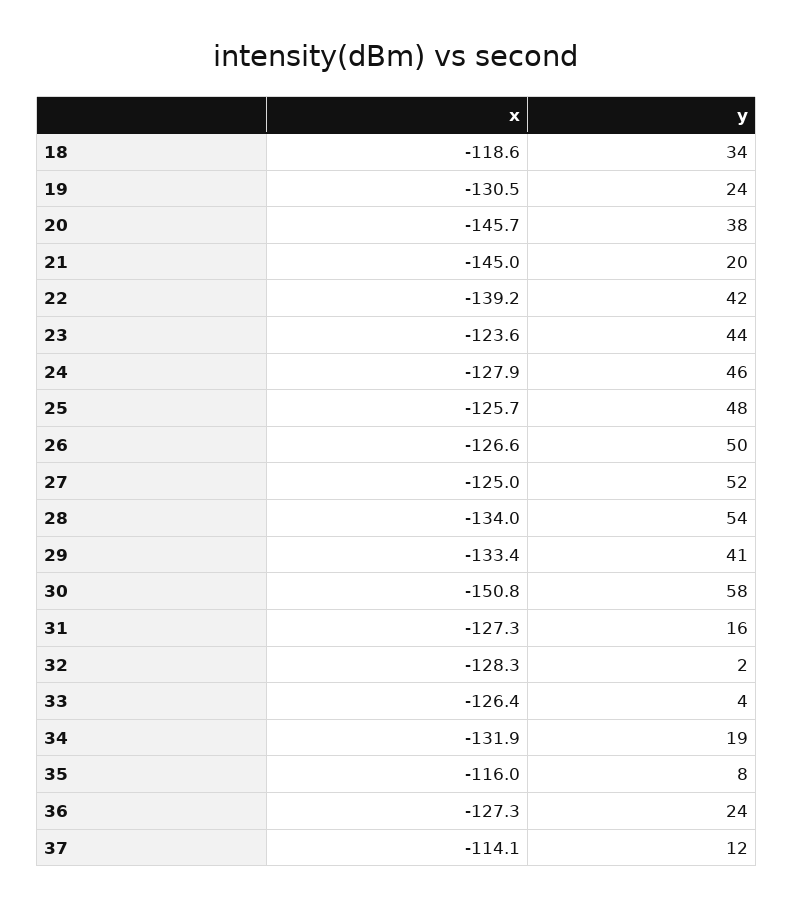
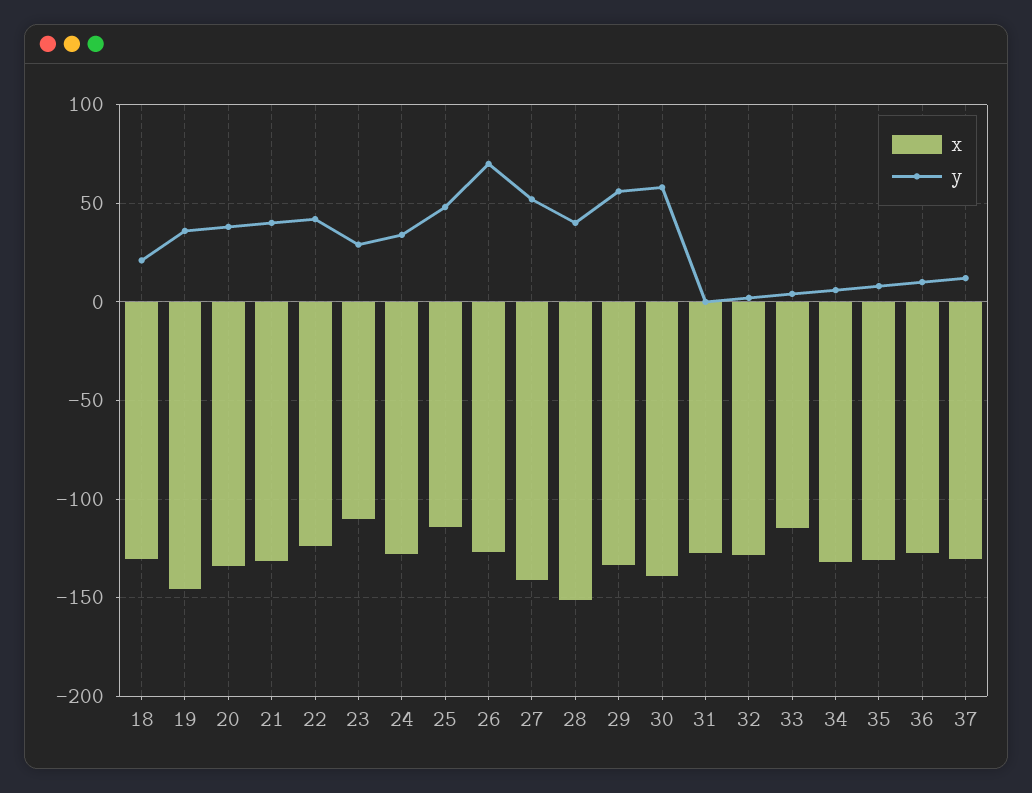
  {
    "x": {
-     "18": -118.6,
+     "18": -130,
-     "19": -130.5,
+     "19": -145,
-     "20": -145.7,
+     "20": -135,
-     "21": -145,
+     "21": -130,
-     "22": -139.2,
+     "22": -125,
-     "23": -123.6,
+     "23": -110,
      "24": -127.9,
-     "25": -125.7,
+     "25": -115,
      "26": -126.6,
-     "27": -125,
+     "27": -140,
-     "28": -134,
+     "28": -150,
      "29": -133.4,
-     "30": -150.8,
+     "30": -140,
      "31": -127.3,
      "32": -128.3,
-     "33": -126.4,
+     "33": -115,
      "34": -131.9,
-     "35": -116,
+     "35": -130,
      "36": -127.3,
-     "37": -114.1
+     "37": -130
    },
    "y": {
-     "18": 34,
+     "18": 20,
-     "19": 24,
+     "19": 35,
      "20": 38,
-     "21": 20,
+     "21": 40,
      "22": 42,
-     "23": 44,
+     "23": 30,
-     "24": 46,
+     "24": 35,
      "25": 48,
-     "26": 50,
+     "26": 70,
      "27": 52,
-     "28": 54,
+     "28": 40,
-     "29": 41,
+     "29": 55,
      "30": 58,
-     "31": 16,
+     "31": 0,
      "32": 2,
      "33": 4,
-     "34": 19,
+     "34": 5,
      "35": 8,
-     "36": 24,
+     "36": 10,
      "37": 12
    }
  }

